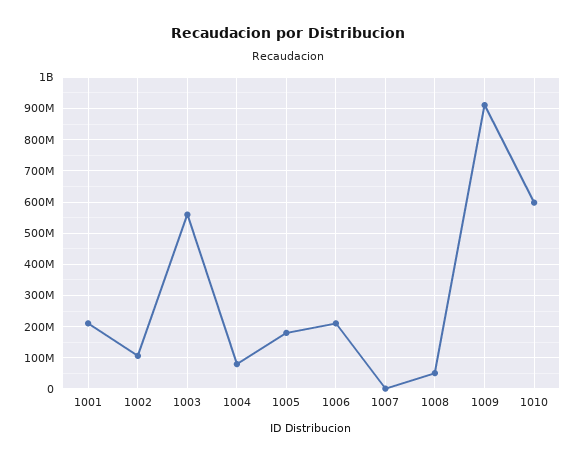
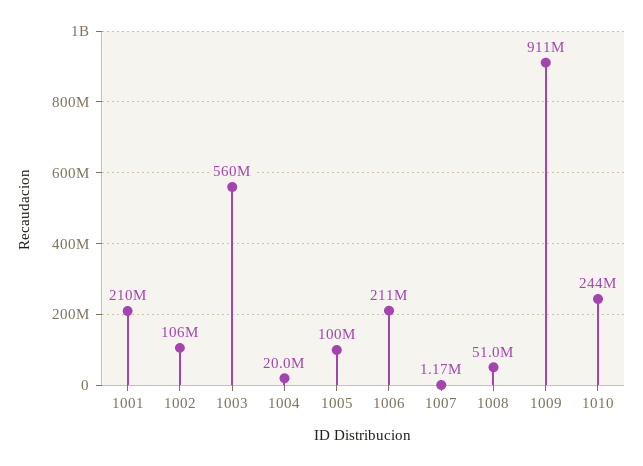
  {
    "1001": 210000000,
    "1002": 106000000,
    "1003": 560000000,
-   "1004": 80000000,
+   "1004": 20000000,
-   "1005": 180000000,
+   "1005": 100000000,
    "1006": 211000000,
    "1007": 1170000,
    "1008": 51000000,
    "1009": 911000000,
-   "1010": 600000000
+   "1010": 244000000
  }

